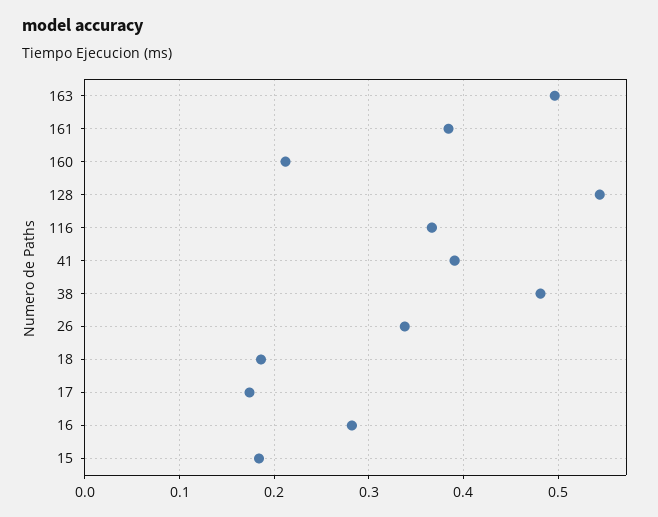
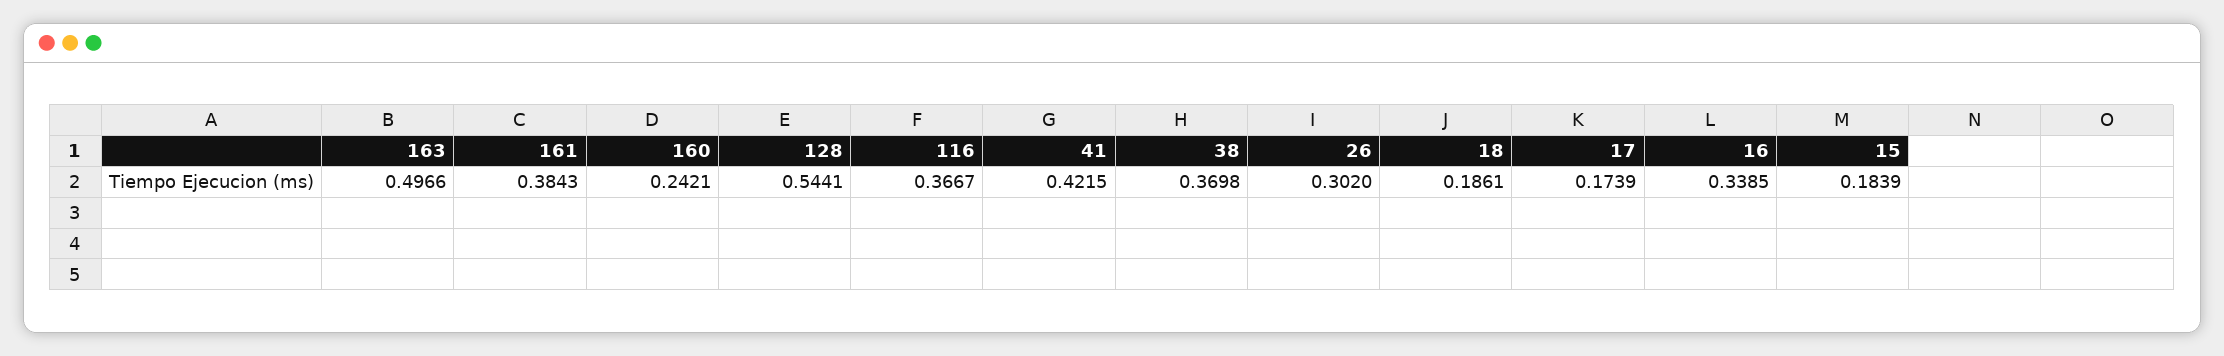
  {
    "163": 0.4966,
    "161": 0.3843,
-   "160": 0.21,
+   "160": 0.2421,
    "128": 0.5441,
    "116": 0.3667,
-   "41": 0.39,
+   "41": 0.4215,
-   "38": 0.48,
+   "38": 0.3698,
-   "26": 0.34,
+   "26": 0.302,
    "18": 0.1861,
    "17": 0.1739,
-   "16": 0.28,
+   "16": 0.3385,
    "15": 0.1839
  }

